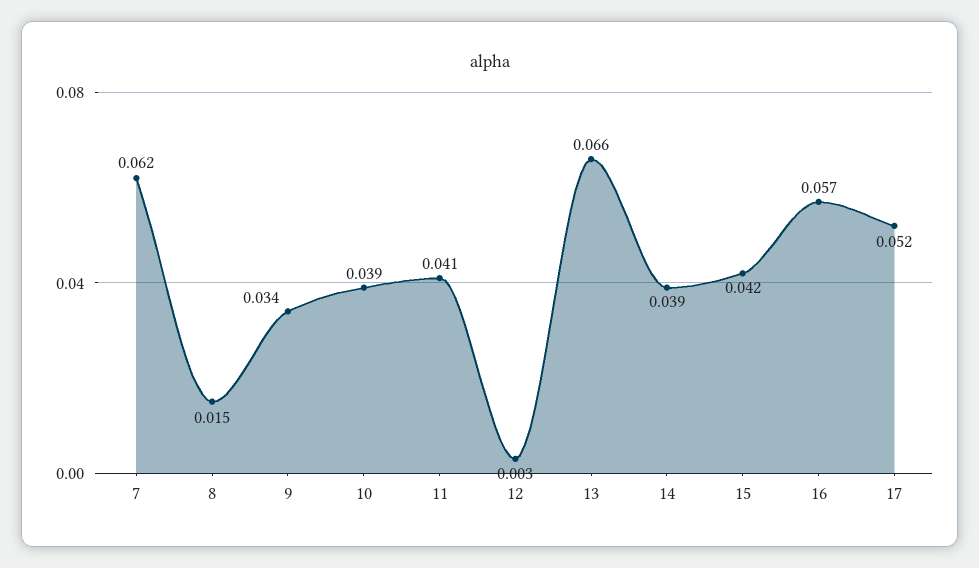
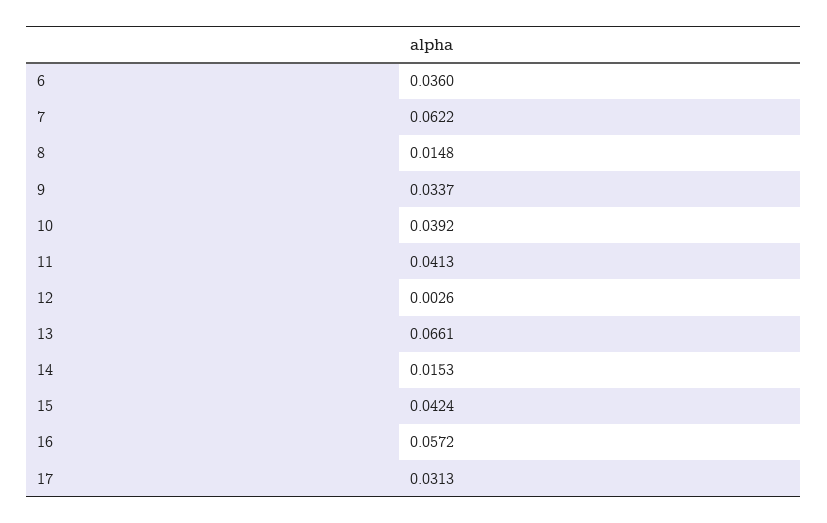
  {
    "7": 0.0622,
    "8": 0.0148,
    "9": 0.0337,
    "10": 0.0392,
    "11": 0.0413,
    "12": 0.0026,
    "13": 0.0661,
-   "14": 0.039,
+   "14": 0.0153,
    "15": 0.0424,
    "16": 0.0572,
-   "17": 0.052
+   "17": 0.0313,
+   "6": 0.036
  }

